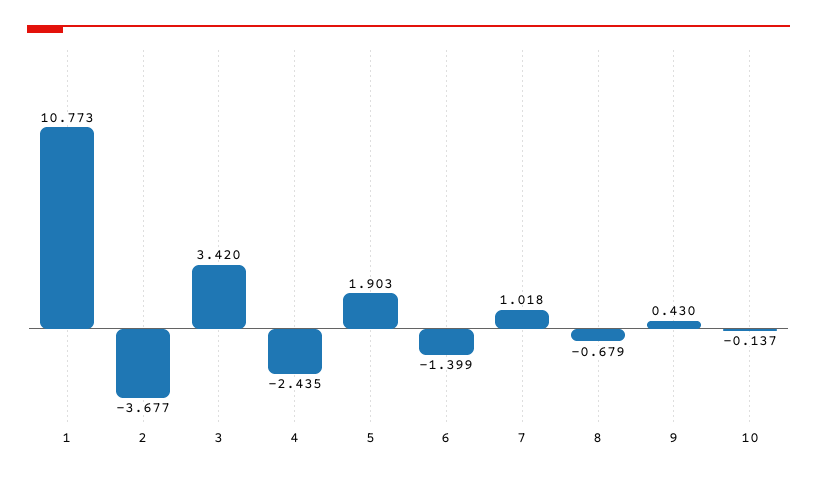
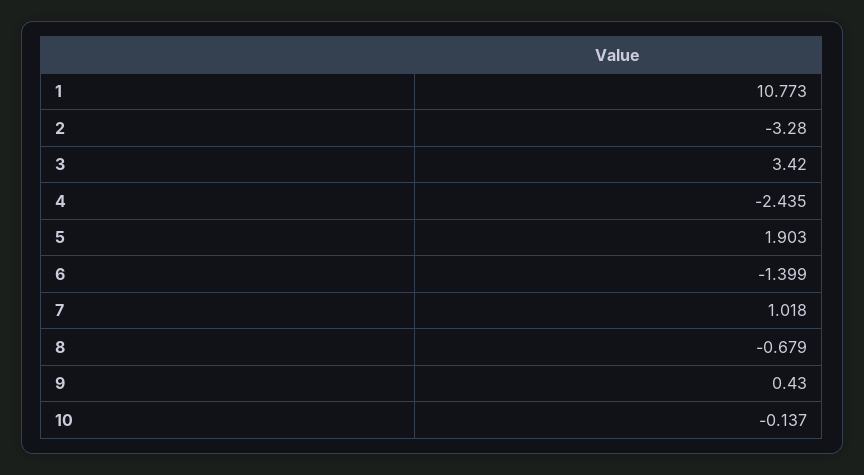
  {
    "1": 10.773,
-   "2": -3.677,
+   "2": -3.28,
    "3": 3.42,
    "4": -2.435,
    "5": 1.903,
    "6": -1.399,
    "7": 1.018,
    "8": -0.679,
    "9": 0.43,
    "10": -0.137
  }

